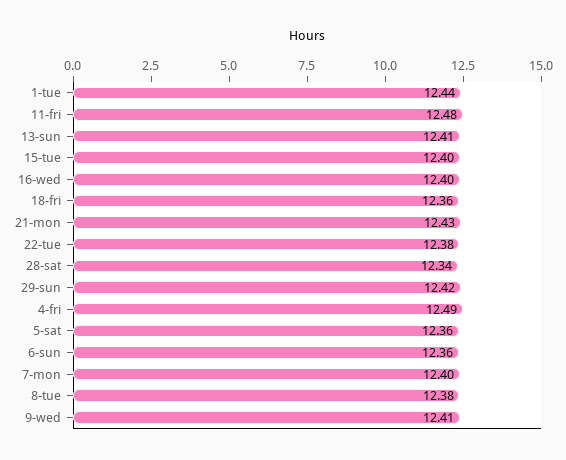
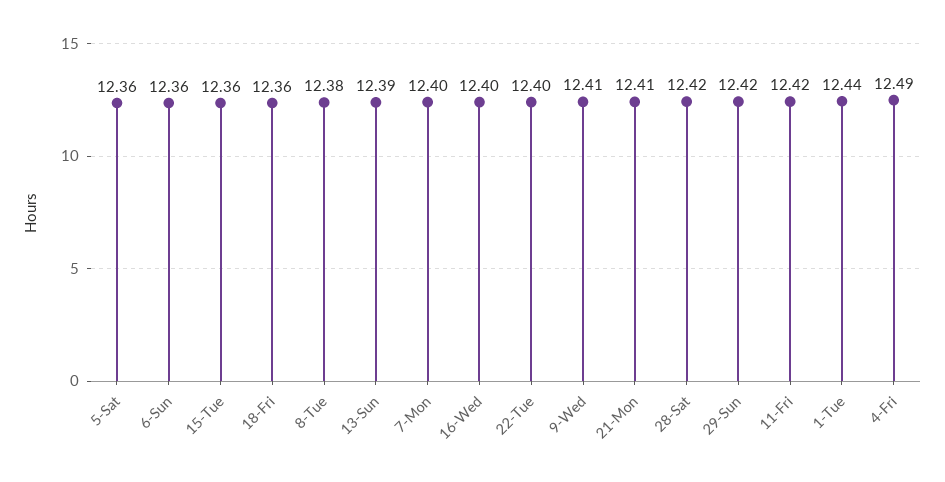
  {
    "1-tue": 12.44,
-   "11-fri": 12.48,
+   "11-fri": 12.42,
-   "13-sun": 12.41,
+   "13-sun": 12.39,
-   "15-tue": 12.4,
+   "15-tue": 12.36,
    "16-wed": 12.4,
    "18-fri": 12.36,
-   "21-mon": 12.43,
+   "21-mon": 12.41,
-   "22-tue": 12.38,
+   "22-tue": 12.4,
-   "28-sat": 12.34,
+   "28-sat": 12.42,
    "29-sun": 12.42,
    "4-fri": 12.49,
    "5-sat": 12.36,
    "6-sun": 12.36,
    "7-mon": 12.4,
    "8-tue": 12.38,
    "9-wed": 12.41
  }

